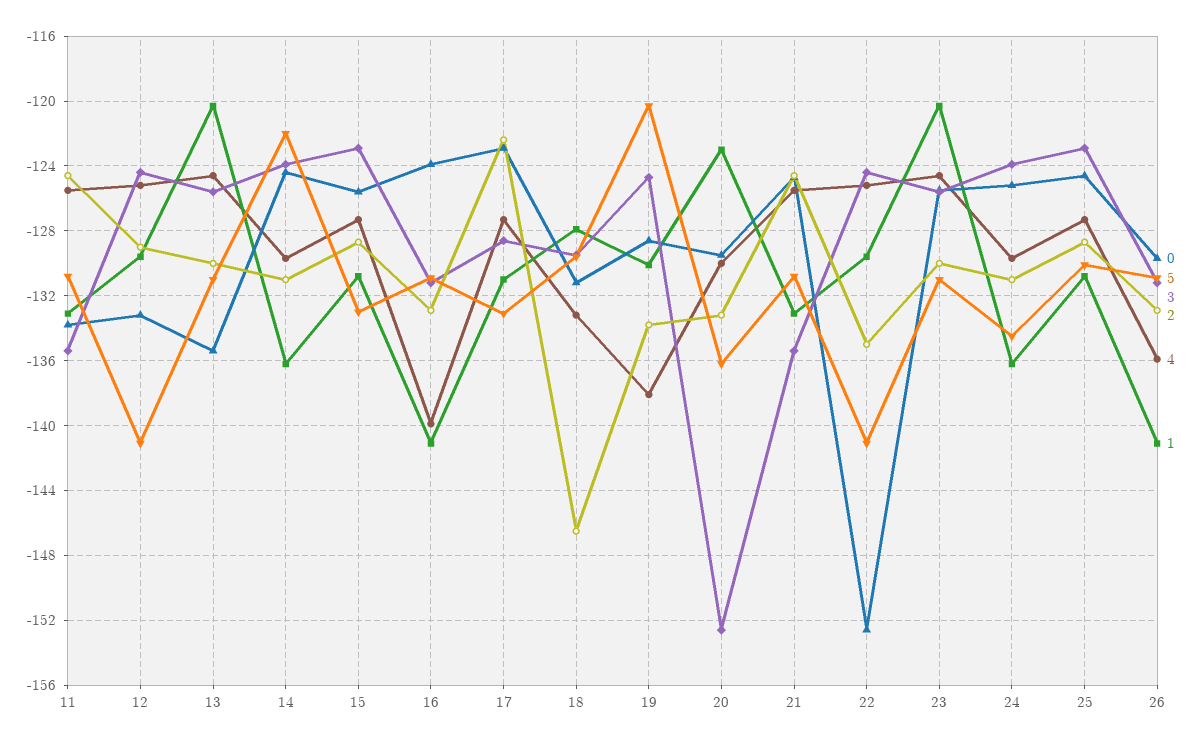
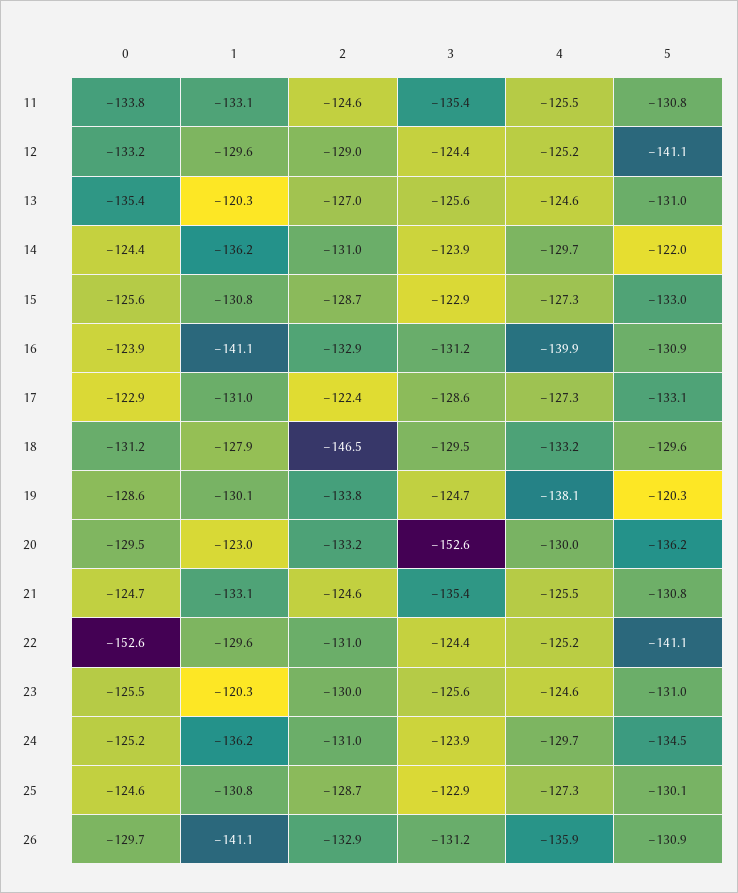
  {
    "0": {
      "11": -133.8,
      "12": -133.2,
      "13": -135.4,
      "14": -124.4,
      "15": -125.6,
      "16": -123.9,
      "17": -122.9,
      "18": -131.2,
      "19": -128.6,
      "20": -129.5,
      "21": -124.7,
      "22": -152.6,
      "23": -125.5,
      "24": -125.2,
      "25": -124.6,
      "26": -129.7
    },
    "5": {
      "11": -130.8,
      "12": -141.1,
      "13": -131,
      "14": -122,
      "15": -133,
      "16": -130.9,
      "17": -133.1,
      "18": -129.6,
      "19": -120.3,
      "20": -136.2,
      "21": -130.8,
      "22": -141.1,
      "23": -131,
      "24": -134.5,
      "25": -130.1,
      "26": -130.9
    },
    "3": {
      "11": -135.4,
      "12": -124.4,
      "13": -125.6,
      "14": -123.9,
      "15": -122.9,
      "16": -131.2,
      "17": -128.6,
      "18": -129.5,
      "19": -124.7,
      "20": -152.6,
      "21": -135.4,
      "22": -124.4,
      "23": -125.6,
      "24": -123.9,
      "25": -122.9,
      "26": -131.2
    },
    "2": {
      "11": -124.6,
      "12": -129,
-     "13": -130,
+     "13": -127,
      "14": -131,
      "15": -128.7,
      "16": -132.9,
      "17": -122.4,
      "18": -146.5,
      "19": -133.8,
      "20": -133.2,
      "21": -124.6,
-     "22": -135,
+     "22": -131,
      "23": -130,
      "24": -131,
      "25": -128.7,
      "26": -132.9
    },
    "4": {
      "11": -125.5,
      "12": -125.2,
      "13": -124.6,
      "14": -129.7,
      "15": -127.3,
      "16": -139.9,
      "17": -127.3,
      "18": -133.2,
      "19": -138.1,
      "20": -130,
      "21": -125.5,
      "22": -125.2,
      "23": -124.6,
      "24": -129.7,
      "25": -127.3,
      "26": -135.9
    },
    "1": {
      "11": -133.1,
      "12": -129.6,
      "13": -120.3,
      "14": -136.2,
      "15": -130.8,
      "16": -141.1,
      "17": -131,
      "18": -127.9,
      "19": -130.1,
      "20": -123,
      "21": -133.1,
      "22": -129.6,
      "23": -120.3,
      "24": -136.2,
      "25": -130.8,
      "26": -141.1
    }
  }

